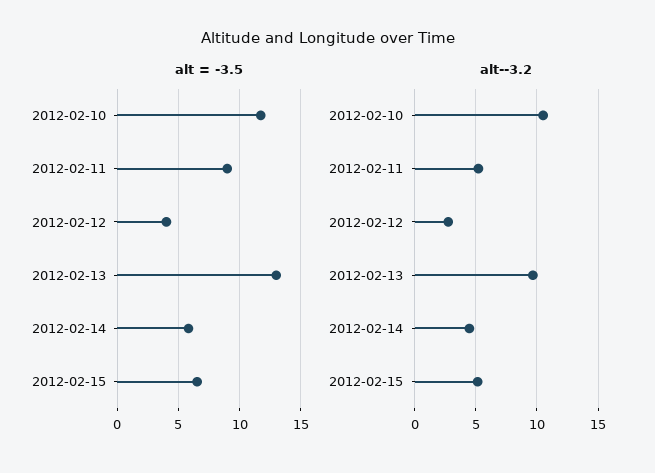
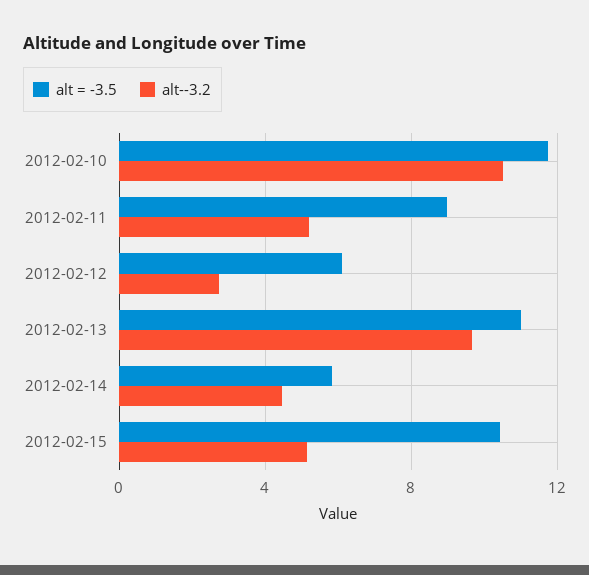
  {
    "alt = -3.5": {
      "2012-02-10": 11.5,
      "2012-02-11": 9,
-     "2012-02-12": 4,
+     "2012-02-12": 6,
-     "2012-02-13": 13,
+     "2012-02-13": 11,
      "2012-02-14": 6,
-     "2012-02-15": 6.5
+     "2012-02-15": 10.5
    },
    "alt--3.2": {
      "2012-02-10": 10.5,
      "2012-02-11": 5,
      "2012-02-12": 2.5,
      "2012-02-13": 9.5,
      "2012-02-14": 4.5,
      "2012-02-15": 5
    }
  }

